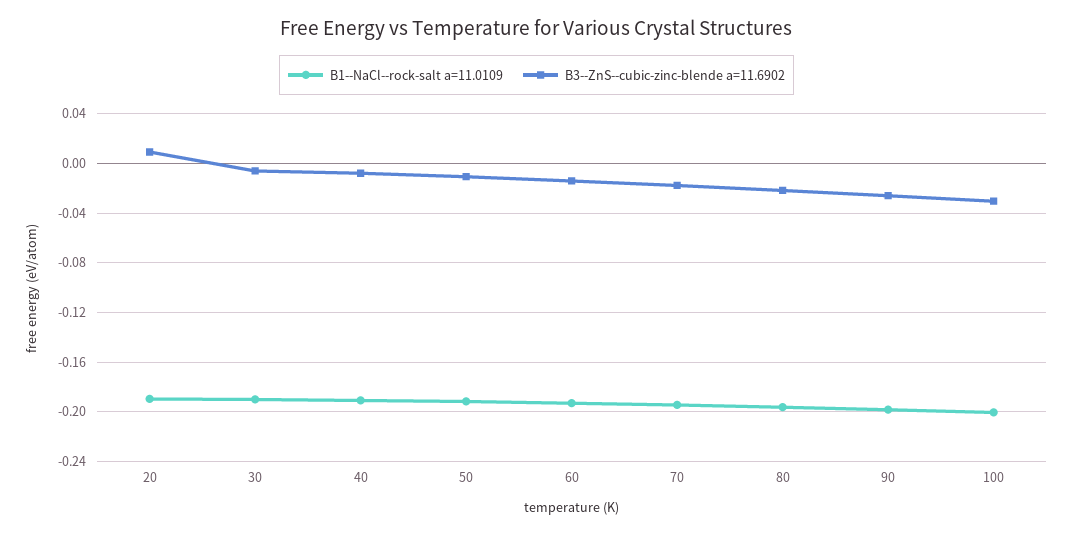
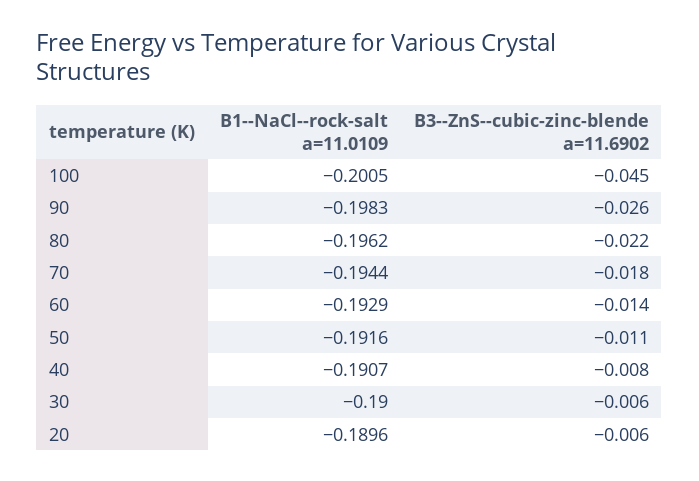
  {
    "B1--NaCl--rock-salt a=11.0109": {
      "20": -0.1896,
      "30": -0.19,
      "40": -0.1907,
      "50": -0.1916,
      "60": -0.1929,
      "70": -0.1944,
      "80": -0.1962,
      "90": -0.1983,
      "100": -0.2005
    },
    "B3--ZnS--cubic-zinc-blende a=11.6902": {
-     "20": 0.01,
+     "20": -0.006,
      "30": -0.006,
      "40": -0.008,
      "50": -0.011,
      "60": -0.014,
      "70": -0.018,
      "80": -0.022,
      "90": -0.026,
-     "100": -0.03
+     "100": -0.045
    }
  }

